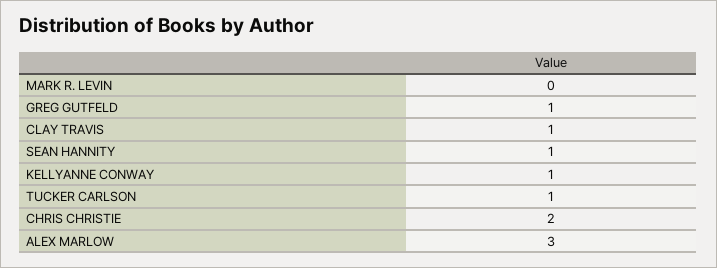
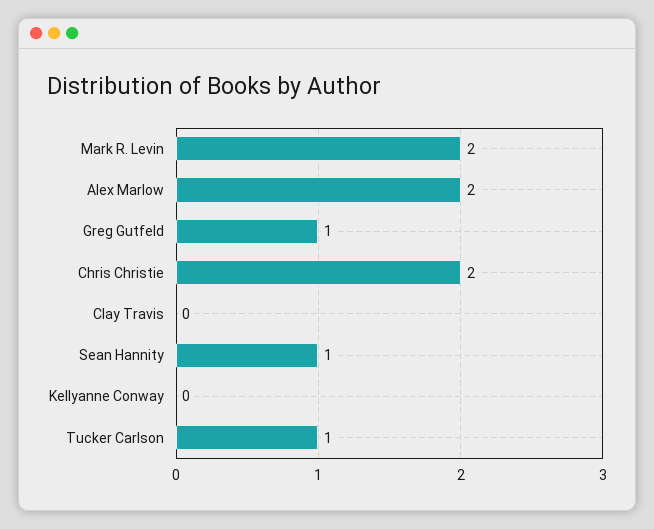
  {
-   "MARK R. LEVIN": 0,
+   "MARK R. LEVIN": 2,
    "GREG GUTFELD": 1,
-   "CLAY TRAVIS": 1,
+   "CLAY TRAVIS": 0,
    "SEAN HANNITY": 1,
-   "KELLYANNE CONWAY": 1,
+   "KELLYANNE CONWAY": 0,
    "TUCKER CARLSON": 1,
    "CHRIS CHRISTIE": 2,
-   "ALEX MARLOW": 3
+   "ALEX MARLOW": 2
  }

